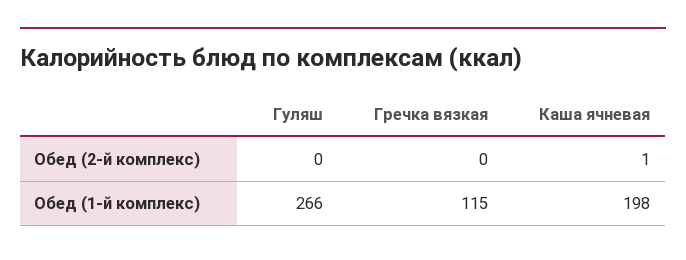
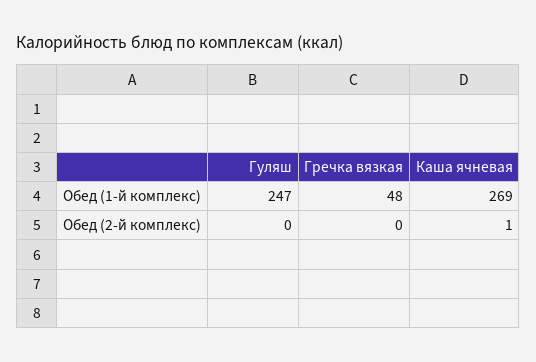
  {
    "Гуляш": {
      "Обед (2-й комплекс)": 0,
-     "Обед (1-й комплекс)": 266
+     "Обед (1-й комплекс)": 247
    },
    "Гречка вязкая": {
      "Обед (2-й комплекс)": 0,
-     "Обед (1-й комплекс)": 115
+     "Обед (1-й комплекс)": 48
    },
    "Каша ячневая": {
      "Обед (2-й комплекс)": 1,
-     "Обед (1-й комплекс)": 198
+     "Обед (1-й комплекс)": 269
    }
  }

